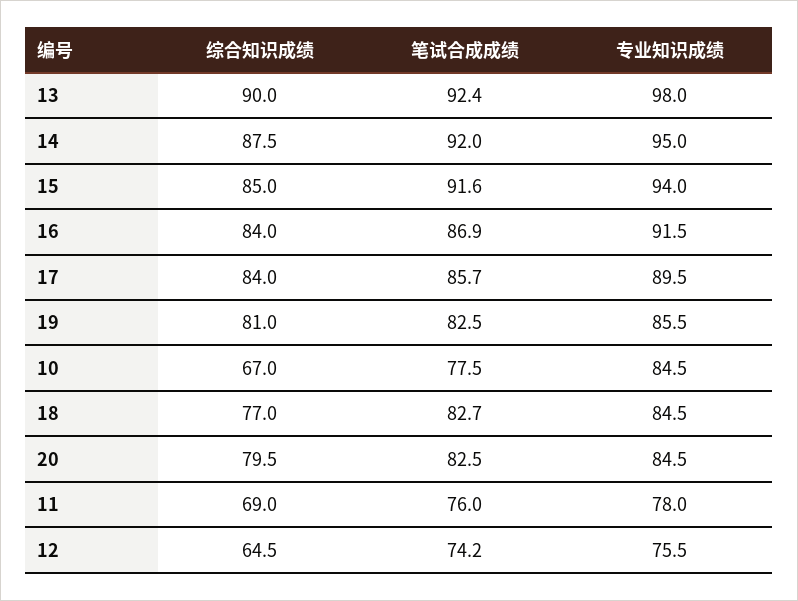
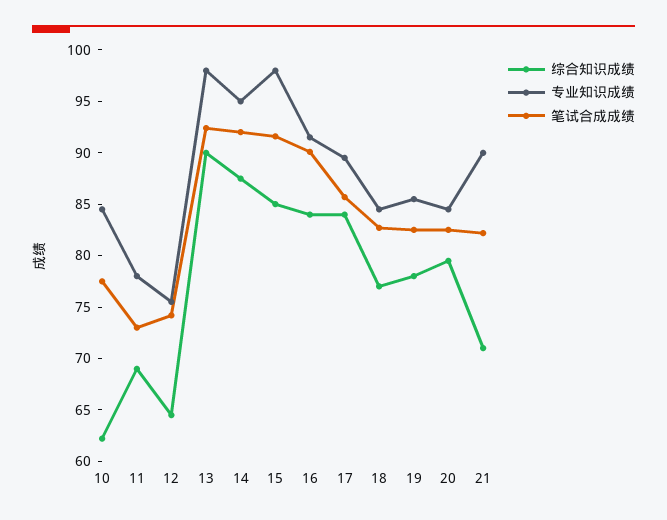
  {
    "综合知识成绩": {
      "13": 90,
      "14": 87.5,
      "15": 85,
      "16": 84,
      "17": 84,
-     "19": 81,
+     "19": 78,
-     "10": 67,
+     "10": 62,
      "18": 77,
      "20": 79.5,
      "11": 69,
-     "12": 64.5
+     "12": 64.5,
+     "21": 71
    },
    "笔试合成成绩": {
      "13": 92.4,
      "14": 92,
      "15": 91.6,
-     "16": 86.9,
+     "16": 90,
      "17": 85.7,
      "19": 82.5,
      "10": 77.5,
      "18": 82.7,
      "20": 82.5,
-     "11": 76,
+     "11": 73,
-     "12": 74.2
+     "12": 74.2,
+     "21": 82
    },
    "专业知识成绩": {
      "13": 98,
      "14": 95,
-     "15": 94,
+     "15": 98,
      "16": 91.5,
      "17": 89.5,
      "19": 85.5,
      "10": 84.5,
      "18": 84.5,
      "20": 84.5,
      "11": 78,
-     "12": 75.5
+     "12": 75.5,
+     "21": 90
    }
  }

